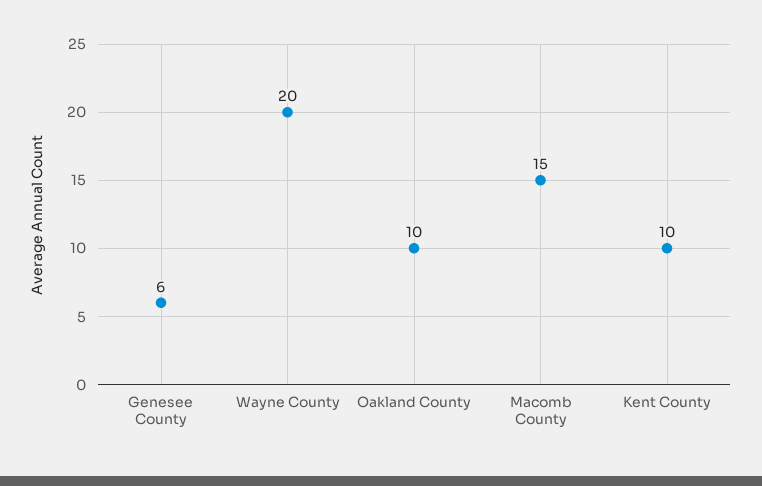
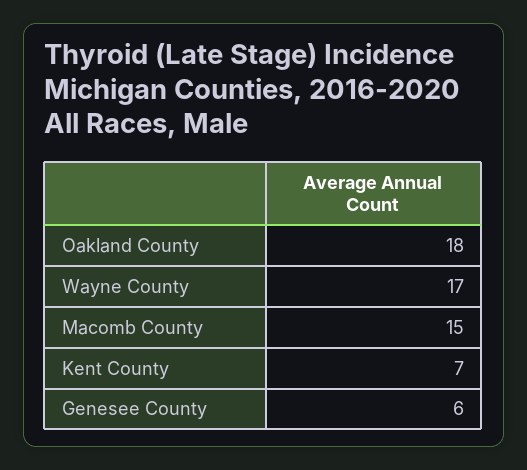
  {
    "Genesee County": 6,
-   "Wayne County": 20,
+   "Wayne County": 17,
-   "Oakland County": 10,
+   "Oakland County": 18,
    "Macomb County": 15,
-   "Kent County": 10
+   "Kent County": 7
  }

